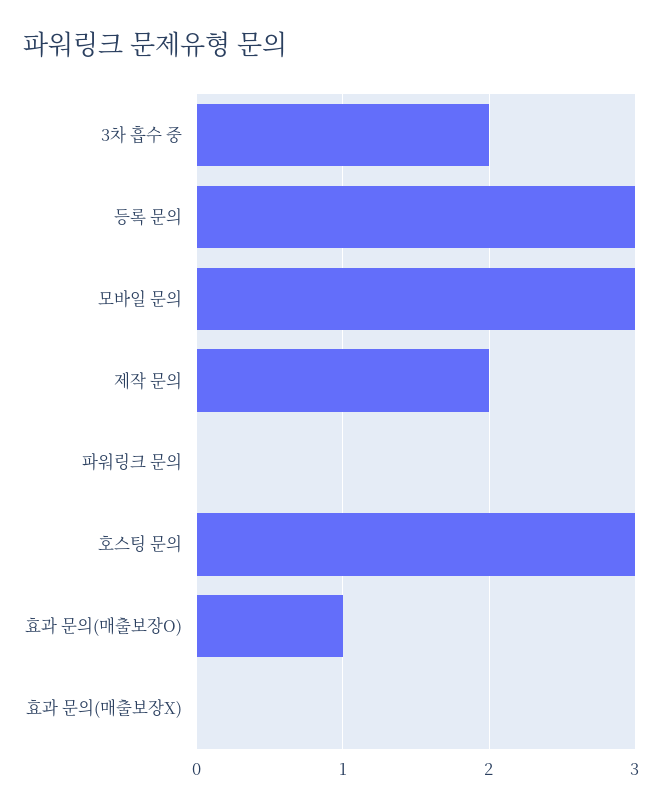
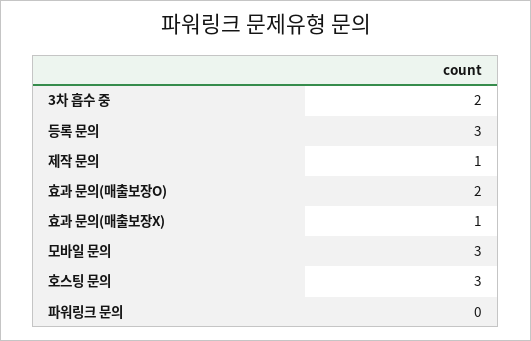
  {
    "3차 흡수 중": 2,
    "등록 문의": 3,
    "모바일 문의": 3,
-   "제작 문의": 2,
+   "제작 문의": 1,
    "파워링크 문의": 0,
    "호스팅 문의": 3,
-   "효과 문의(매출보장O)": 1,
+   "효과 문의(매출보장O)": 2,
-   "효과 문의(매출보장X)": 0
+   "효과 문의(매출보장X)": 1
  }

